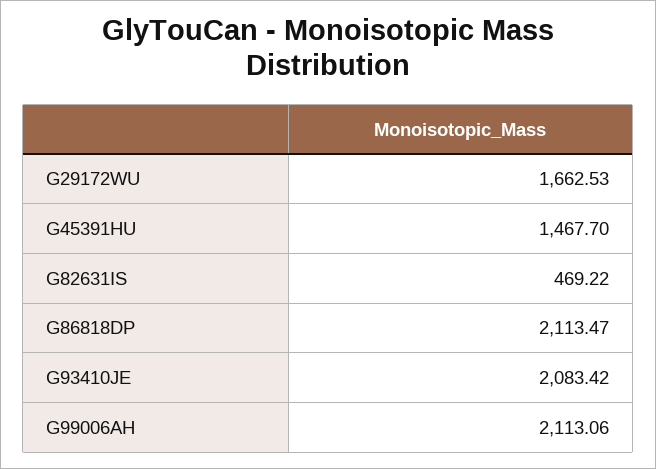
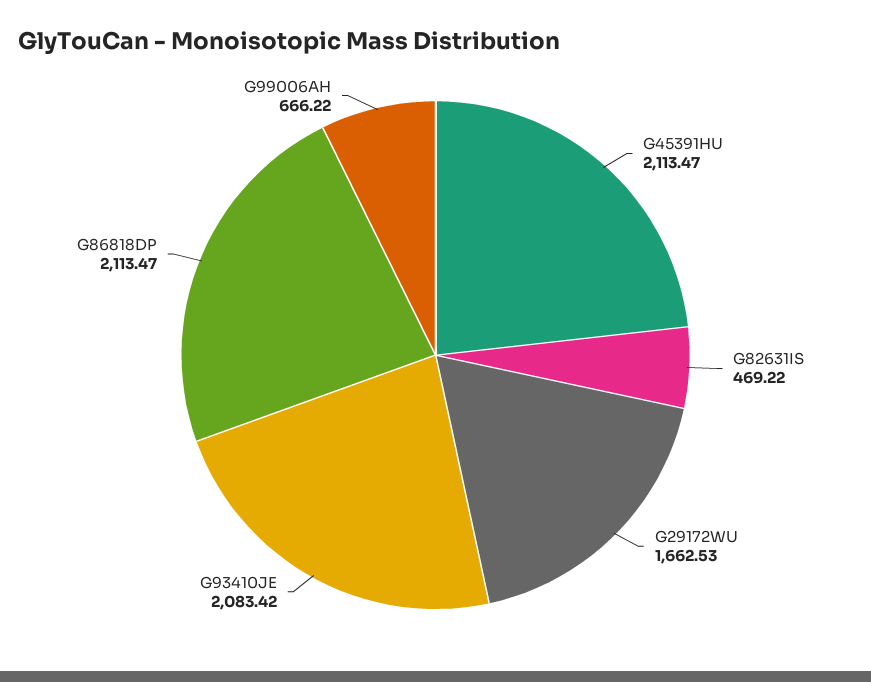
  {
    "G29172WU": 1662.53,
-   "G45391HU": 1467.7,
+   "G45391HU": 2113.47,
    "G82631IS": 469.22,
    "G86818DP": 2113.47,
    "G93410JE": 2083.42,
-   "G99006AH": 2113.06
+   "G99006AH": 666.22
  }

